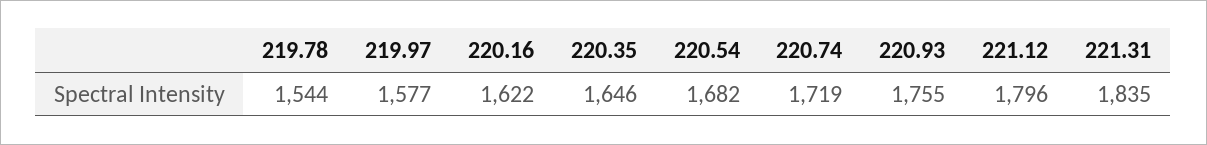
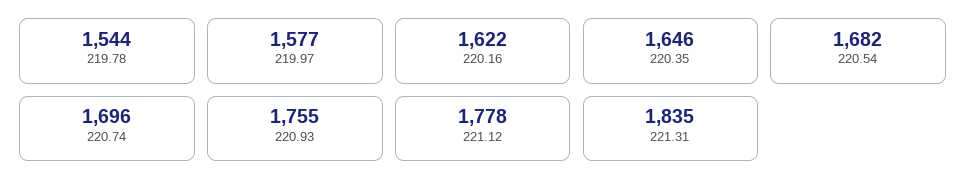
  {
    "219.78": 1544,
    "219.97": 1577,
    "220.16": 1622,
    "220.35": 1646,
    "220.54": 1682,
-   "220.74": 1719,
+   "220.74": 1696,
    "220.93": 1755,
-   "221.12": 1796,
+   "221.12": 1778,
    "221.31": 1835
  }

